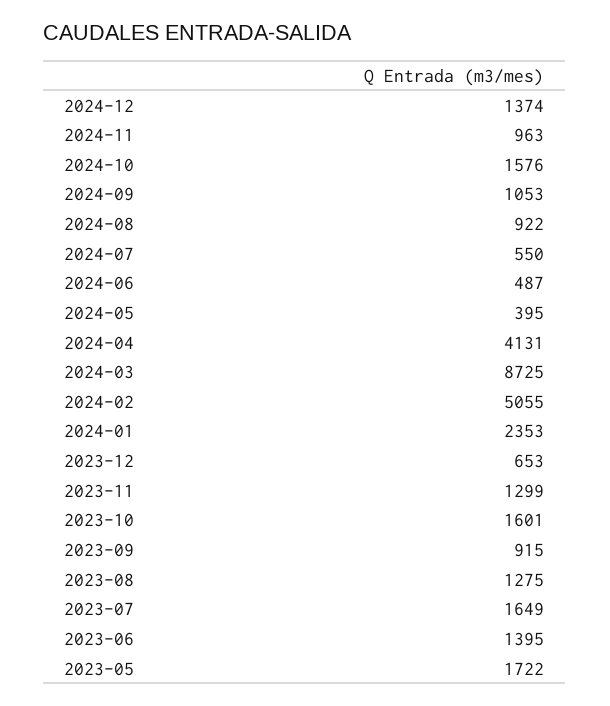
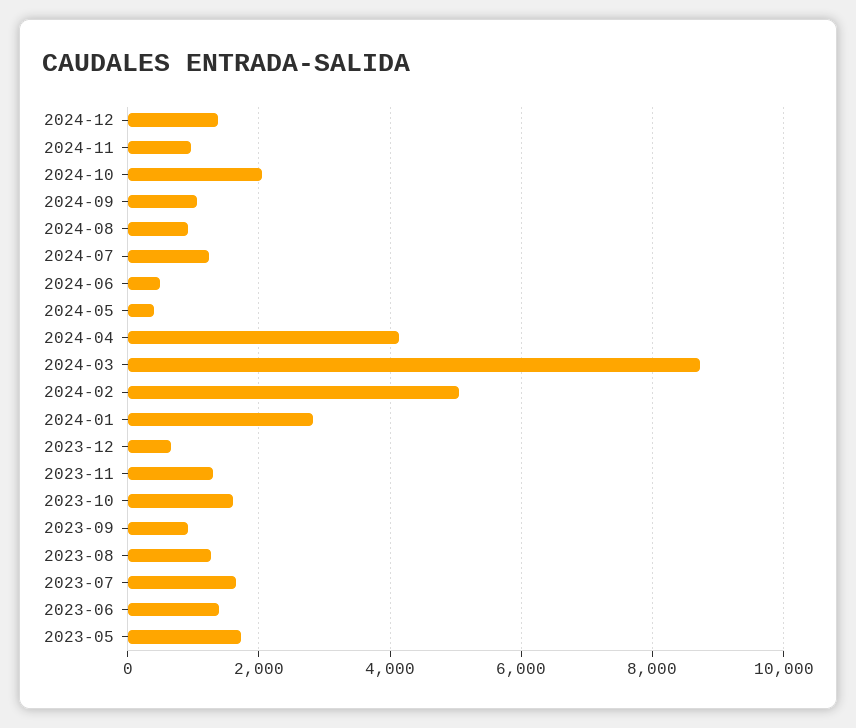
  {
    "2024-12": 1374,
    "2024-11": 963,
-   "2024-10": 1576,
+   "2024-10": 2000,
    "2024-09": 1053,
    "2024-08": 922,
-   "2024-07": 550,
+   "2024-07": 1200,
    "2024-06": 487,
    "2024-05": 395,
    "2024-04": 4131,
    "2024-03": 8725,
    "2024-02": 5055,
-   "2024-01": 2353,
+   "2024-01": 2800,
    "2023-12": 653,
    "2023-11": 1299,
    "2023-10": 1601,
    "2023-09": 915,
    "2023-08": 1275,
    "2023-07": 1649,
    "2023-06": 1395,
    "2023-05": 1722
  }

